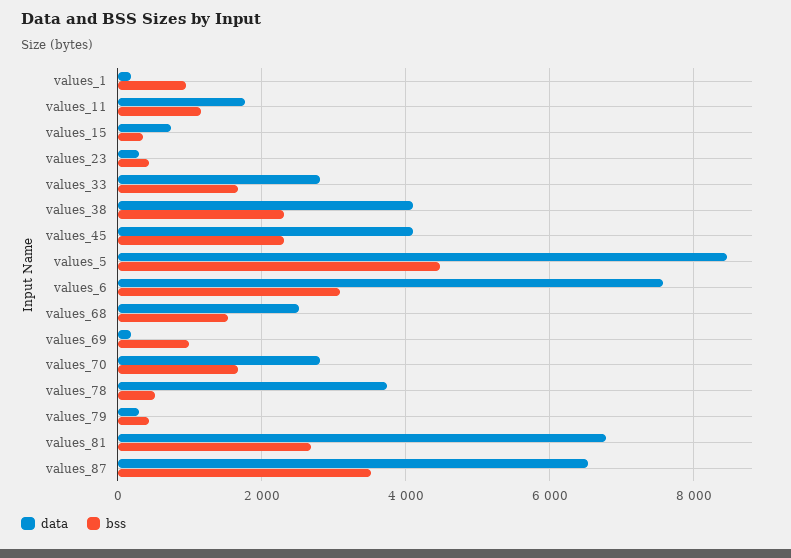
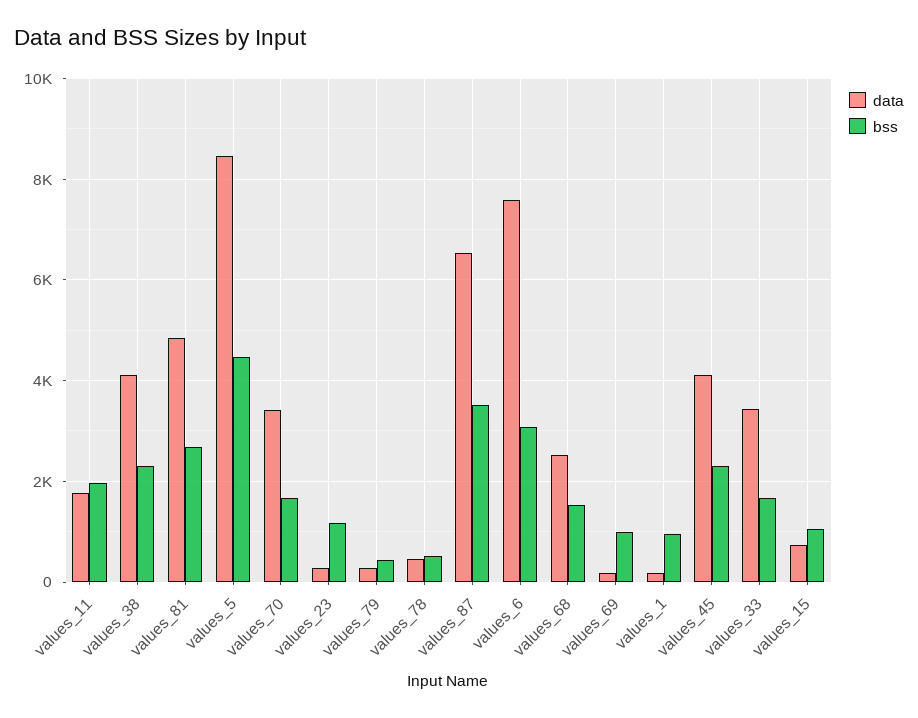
  {
    "data": {
      "values_1": 200,
      "values_11": 1800,
      "values_15": 800,
      "values_23": 200,
-     "values_33": 2800,
+     "values_33": 3400,
      "values_38": 4200,
      "values_45": 4200,
      "values_5": 8400,
      "values_6": 7600,
      "values_68": 2600,
      "values_69": 200,
-     "values_70": 2800,
+     "values_70": 3400,
-     "values_78": 3800,
+     "values_78": 400,
      "values_79": 200,
-     "values_81": 6800,
+     "values_81": 4800,
      "values_87": 6600
    },
    "bss": {
      "values_1": 1000,
-     "values_11": 1200,
+     "values_11": 2000,
-     "values_15": 400,
+     "values_15": 1000,
-     "values_23": 400,
+     "values_23": 1200,
      "values_33": 1600,
      "values_38": 2400,
      "values_45": 2400,
      "values_5": 4400,
      "values_6": 3000,
      "values_68": 1600,
      "values_69": 1000,
      "values_70": 1600,
      "values_78": 600,
      "values_79": 400,
      "values_81": 2600,
      "values_87": 3600
    }
  }

